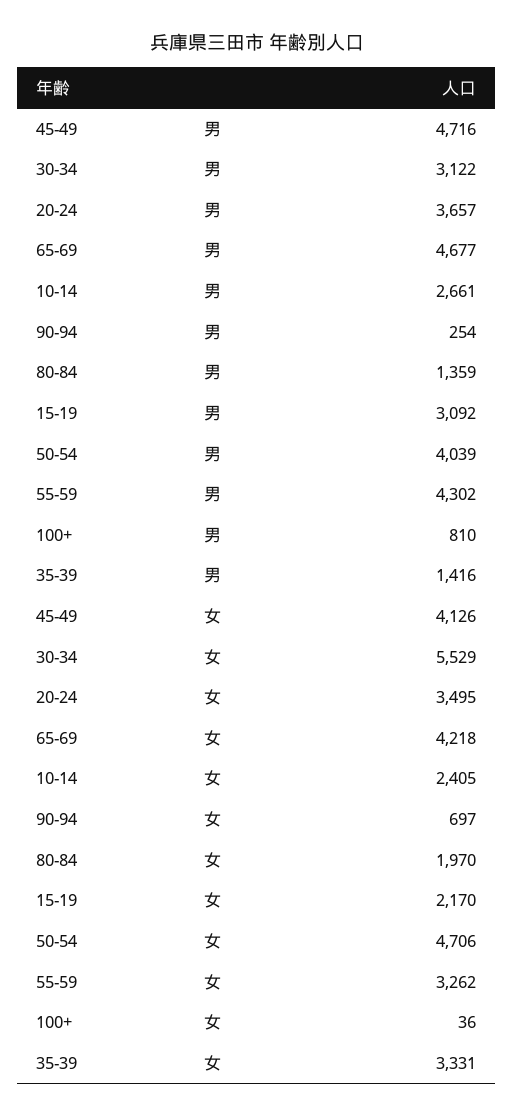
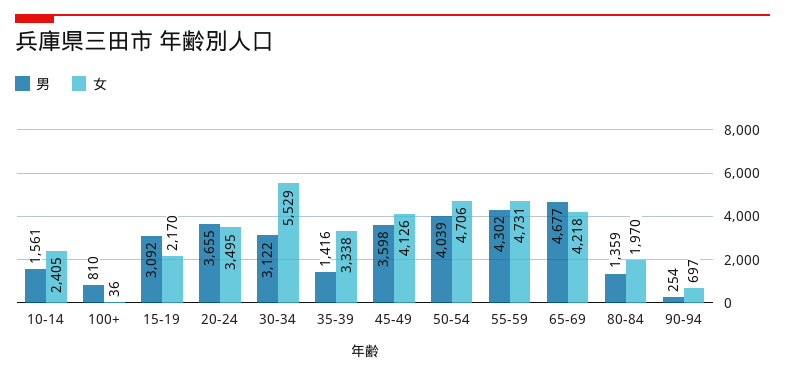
  {
    "男": {
-     "45-49": 4716,
+     "45-49": 3598,
      "30-34": 3122,
-     "20-24": 3657,
+     "20-24": 3655,
      "65-69": 4677,
-     "10-14": 2661,
+     "10-14": 1561,
      "90-94": 254,
      "80-84": 1359,
      "15-19": 3092,
      "50-54": 4039,
      "55-59": 4302,
      "100+": 810,
      "35-39": 1416
    },
    "女": {
      "45-49": 4126,
      "30-34": 5529,
      "20-24": 3495,
      "65-69": 4218,
      "10-14": 2405,
      "90-94": 697,
      "80-84": 1970,
      "15-19": 2170,
      "50-54": 4706,
-     "55-59": 3262,
+     "55-59": 4731,
      "100+": 36,
-     "35-39": 3331
+     "35-39": 3338
    }
  }

